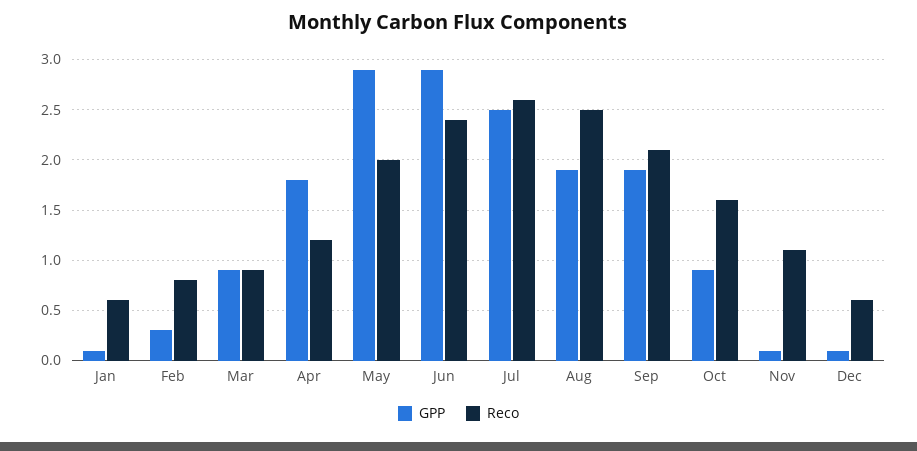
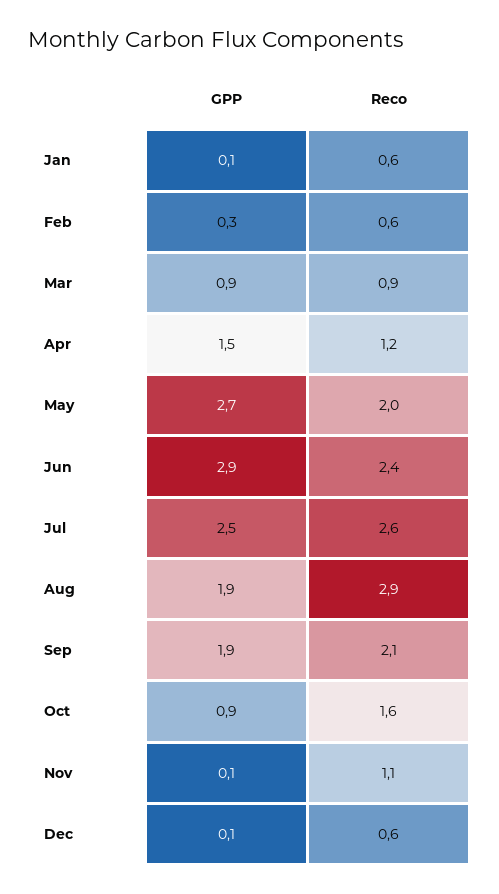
  {
    "GPP": {
      "Jan": 0.1,
      "Feb": 0.3,
      "Mar": 0.9,
-     "Apr": 1.8,
+     "Apr": 1.5,
-     "May": 2.9,
+     "May": 2.7,
      "Jun": 2.9,
      "Jul": 2.5,
      "Aug": 1.9,
      "Sep": 1.9,
      "Oct": 0.9,
      "Nov": 0.1,
      "Dec": 0.1
    },
    "Reco": {
      "Jan": 0.6,
-     "Feb": 0.8,
+     "Feb": 0.6,
      "Mar": 0.9,
      "Apr": 1.2,
      "May": 2,
      "Jun": 2.4,
      "Jul": 2.6,
-     "Aug": 2.5,
+     "Aug": 2.9,
      "Sep": 2.1,
      "Oct": 1.6,
      "Nov": 1.1,
      "Dec": 0.6
    }
  }

